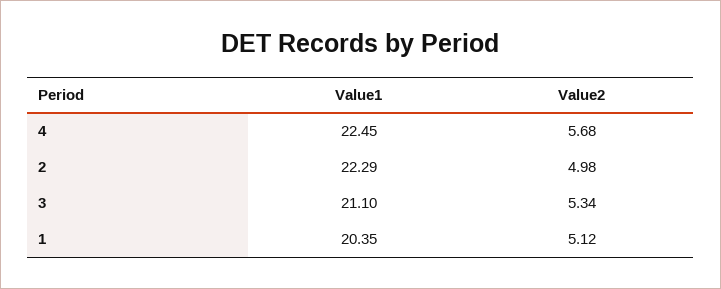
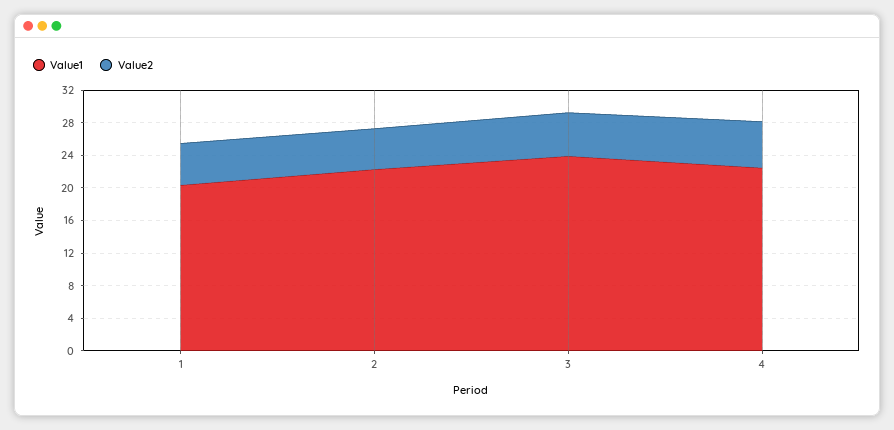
  {
    "Value1": {
      "4": 22.45,
      "2": 22.29,
-     "3": 21.1,
+     "3": 24,
      "1": 20.35
    },
    "Value2": {
      "4": 5.68,
      "2": 4.98,
      "3": 5.34,
      "1": 5.12
    }
  }

